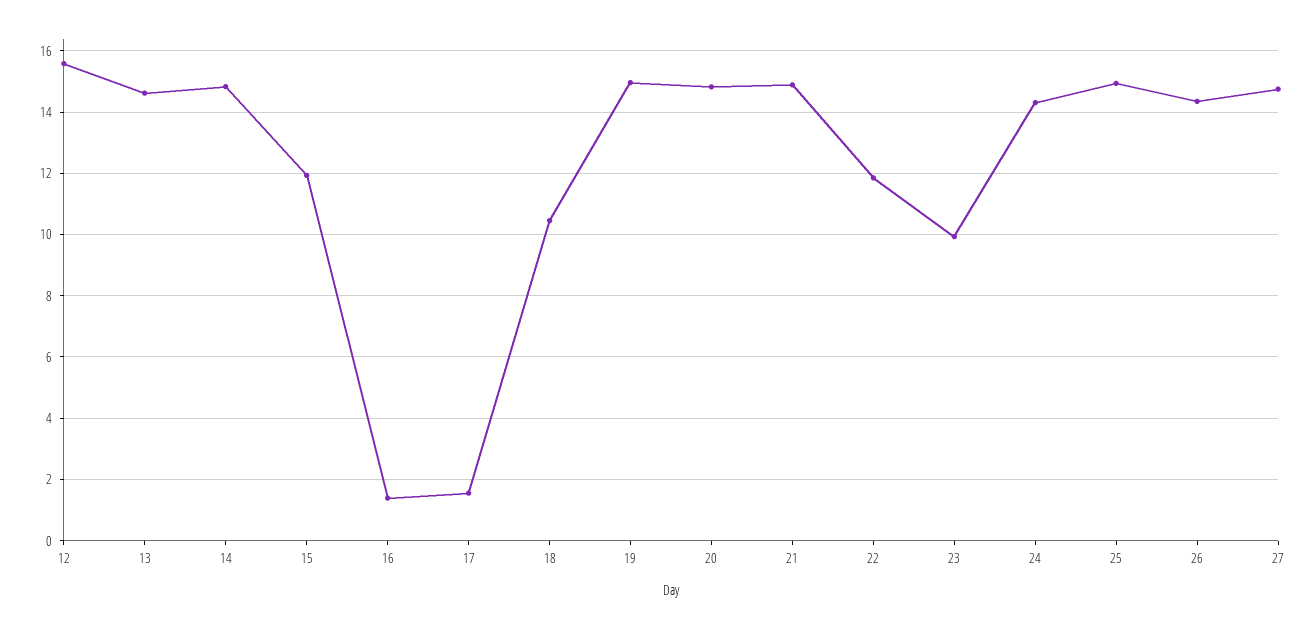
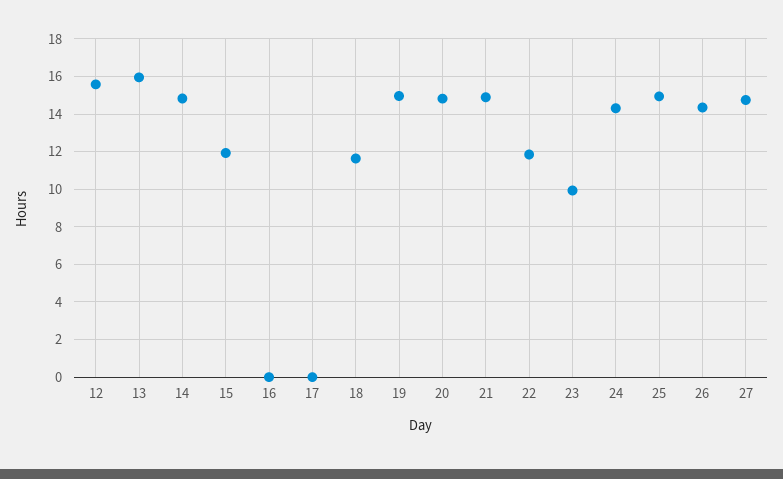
  {
    "12": 15.6,
-   "13": 14.6,
+   "13": 16,
    "14": 14.8,
    "15": 12,
-   "16": 1.4,
+   "16": 0,
-   "17": 1.6,
+   "17": 0,
-   "18": 10.4,
+   "18": 11.5,
    "19": 15,
    "20": 14.8,
    "21": 14.8,
    "22": 11.8,
    "23": 10,
    "24": 14.4,
    "25": 15,
    "26": 14.4,
    "27": 14.8
  }

